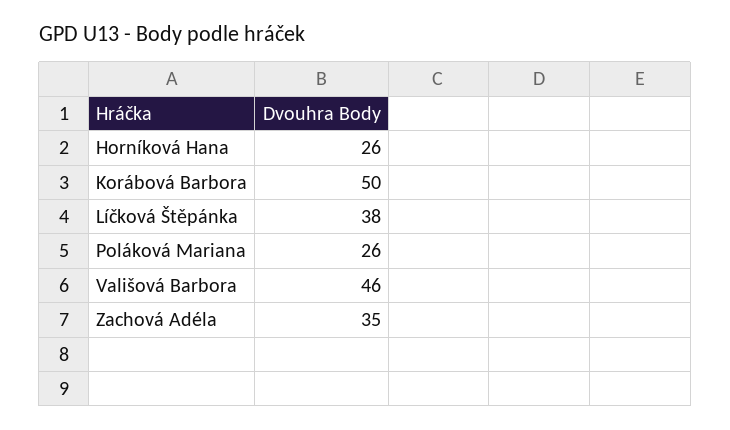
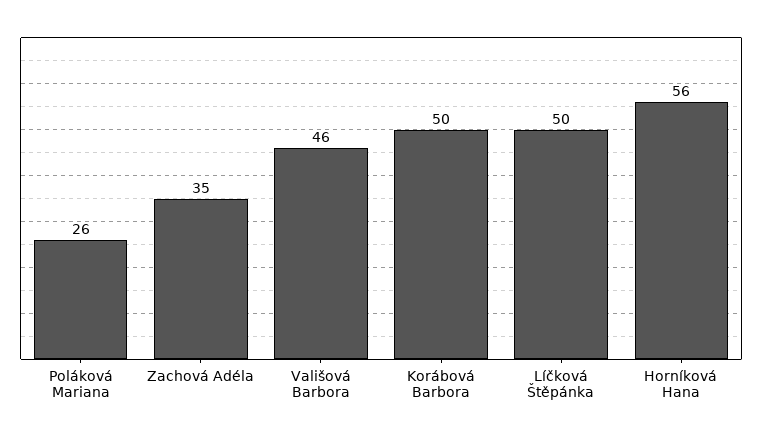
  {
-   "Horníková Hana": 26,
+   "Horníková Hana": 56,
    "Korábová Barbora": 50,
-   "Líčková Štěpánka": 38,
+   "Líčková Štěpánka": 50,
    "Poláková Mariana": 26,
    "Vališová Barbora": 46,
    "Zachová Adéla": 35
  }

